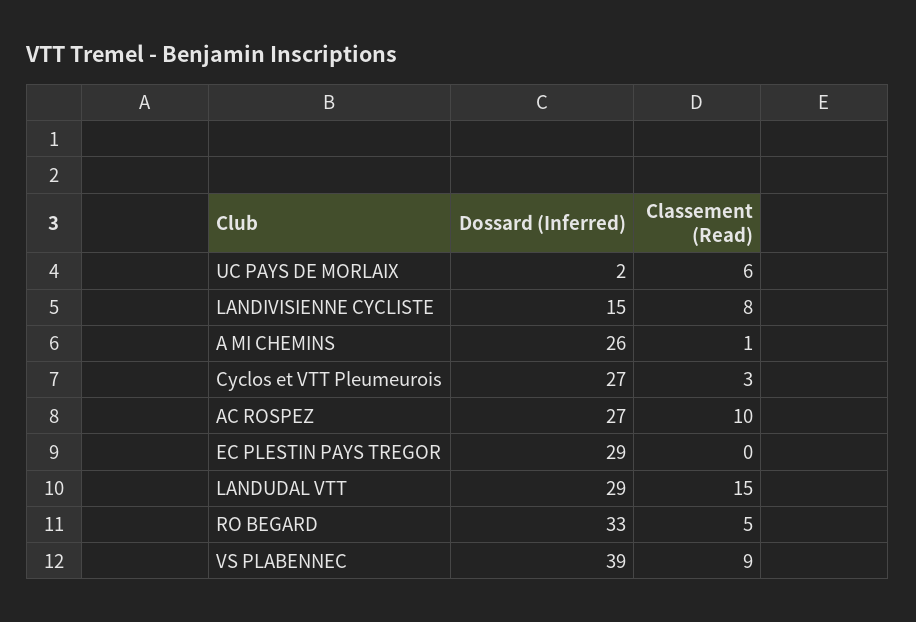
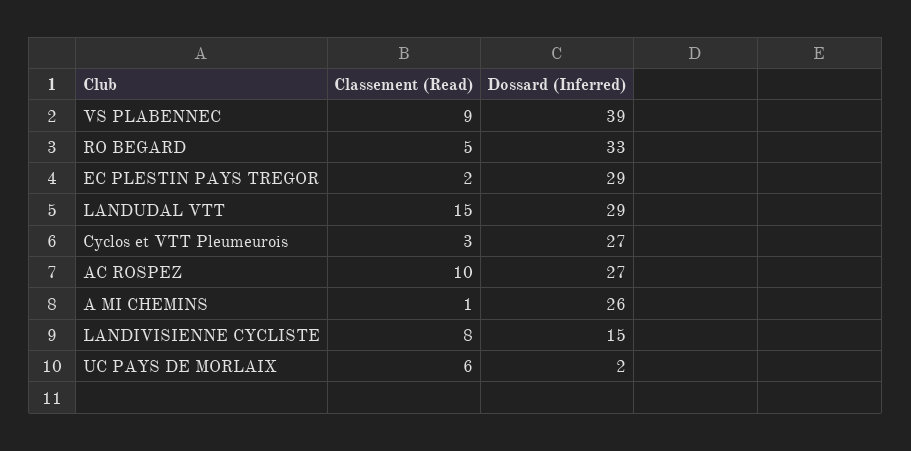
  {
    "Dossard (Inferred)": {
      "UC PAYS DE MORLAIX": 2,
      "LANDIVISIENNE CYCLISTE": 15,
      "A MI CHEMINS": 26,
      "Cyclos et VTT Pleumeurois": 27,
      "AC ROSPEZ": 27,
      "EC PLESTIN PAYS TREGOR": 29,
      "LANDUDAL VTT": 29,
      "RO BEGARD": 33,
      "VS PLABENNEC": 39
    },
    "Classement (Read)": {
      "UC PAYS DE MORLAIX": 6,
      "LANDIVISIENNE CYCLISTE": 8,
      "A MI CHEMINS": 1,
      "Cyclos et VTT Pleumeurois": 3,
      "AC ROSPEZ": 10,
-     "EC PLESTIN PAYS TREGOR": 0,
+     "EC PLESTIN PAYS TREGOR": 2,
      "LANDUDAL VTT": 15,
      "RO BEGARD": 5,
      "VS PLABENNEC": 9
    }
  }

